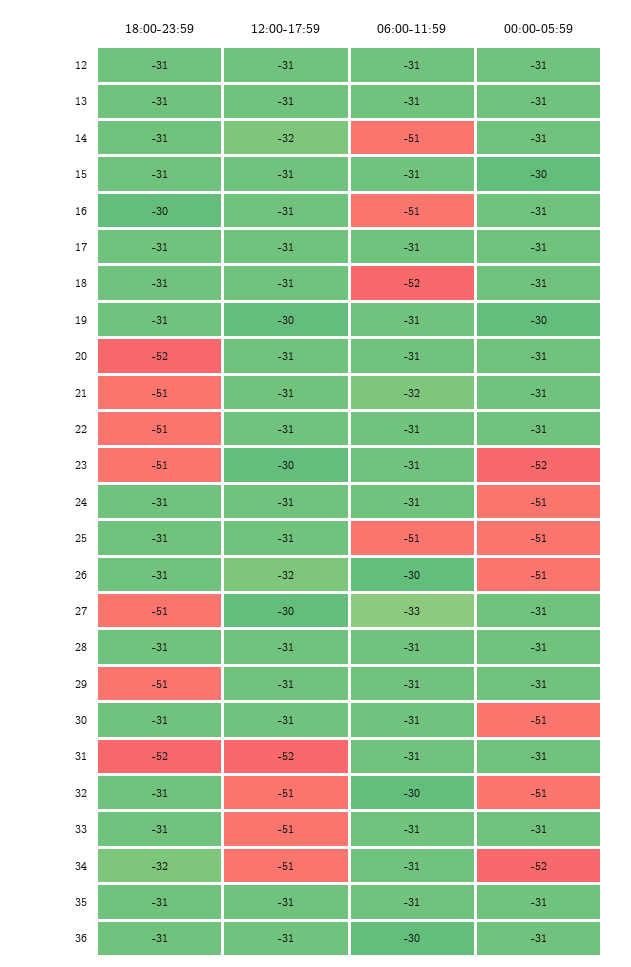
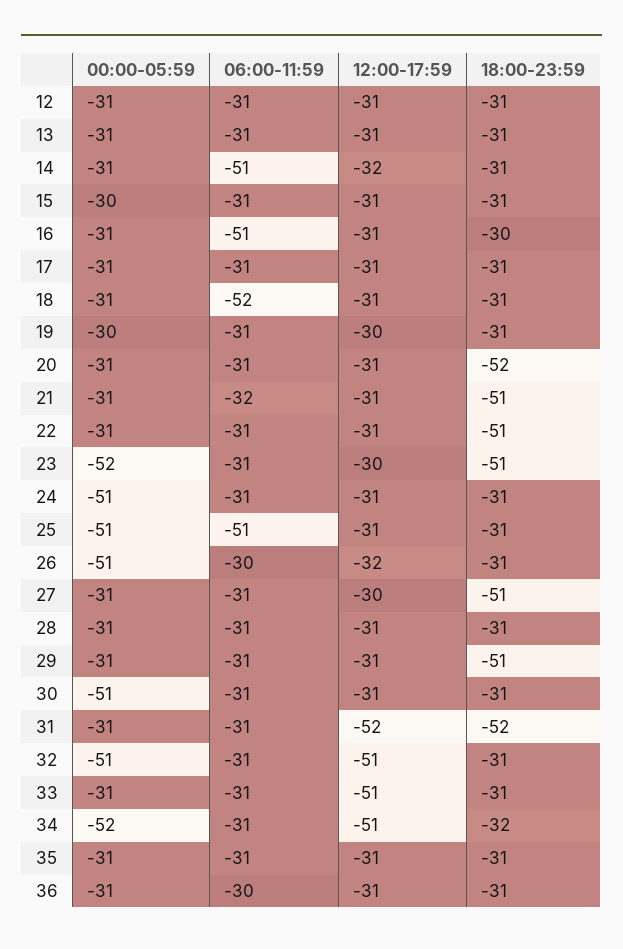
  {
    "18:00-23:59": {
      "12": -31,
      "13": -31,
      "14": -31,
      "15": -31,
      "16": -30,
      "17": -31,
      "18": -31,
      "19": -31,
      "20": -52,
      "21": -51,
      "22": -51,
      "23": -51,
      "24": -31,
      "25": -31,
      "26": -31,
      "27": -51,
      "28": -31,
      "29": -51,
      "30": -31,
      "31": -52,
      "32": -31,
      "33": -31,
      "34": -32,
      "35": -31,
      "36": -31
    },
    "12:00-17:59": {
      "12": -31,
      "13": -31,
      "14": -32,
      "15": -31,
      "16": -31,
      "17": -31,
      "18": -31,
      "19": -30,
      "20": -31,
      "21": -31,
      "22": -31,
      "23": -30,
      "24": -31,
      "25": -31,
      "26": -32,
      "27": -30,
      "28": -31,
      "29": -31,
      "30": -31,
      "31": -52,
      "32": -51,
      "33": -51,
      "34": -51,
      "35": -31,
      "36": -31
    },
    "06:00-11:59": {
      "12": -31,
      "13": -31,
      "14": -51,
      "15": -31,
      "16": -51,
      "17": -31,
      "18": -52,
      "19": -31,
      "20": -31,
      "21": -32,
      "22": -31,
      "23": -31,
      "24": -31,
      "25": -51,
      "26": -30,
-     "27": -33,
+     "27": -31,
      "28": -31,
      "29": -31,
      "30": -31,
      "31": -31,
-     "32": -30,
+     "32": -31,
      "33": -31,
      "34": -31,
      "35": -31,
      "36": -30
    },
    "00:00-05:59": {
      "12": -31,
      "13": -31,
      "14": -31,
      "15": -30,
      "16": -31,
      "17": -31,
      "18": -31,
      "19": -30,
      "20": -31,
      "21": -31,
      "22": -31,
      "23": -52,
      "24": -51,
      "25": -51,
      "26": -51,
      "27": -31,
      "28": -31,
      "29": -31,
      "30": -51,
      "31": -31,
      "32": -51,
      "33": -31,
      "34": -52,
      "35": -31,
      "36": -31
    }
  }

